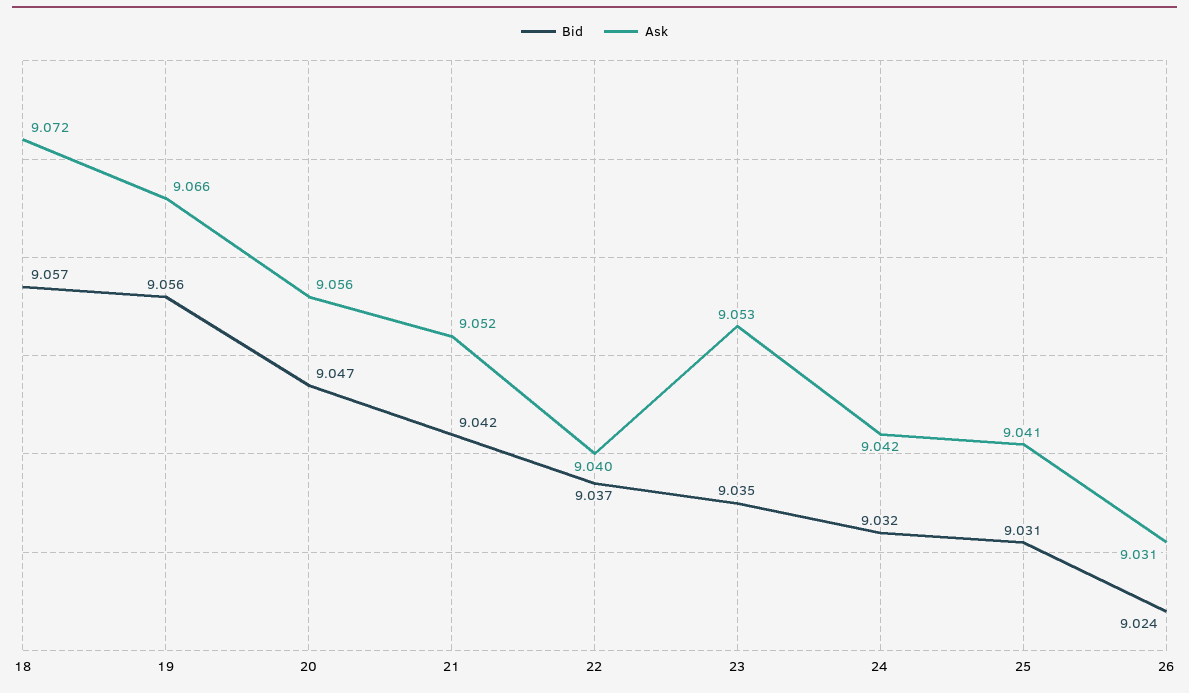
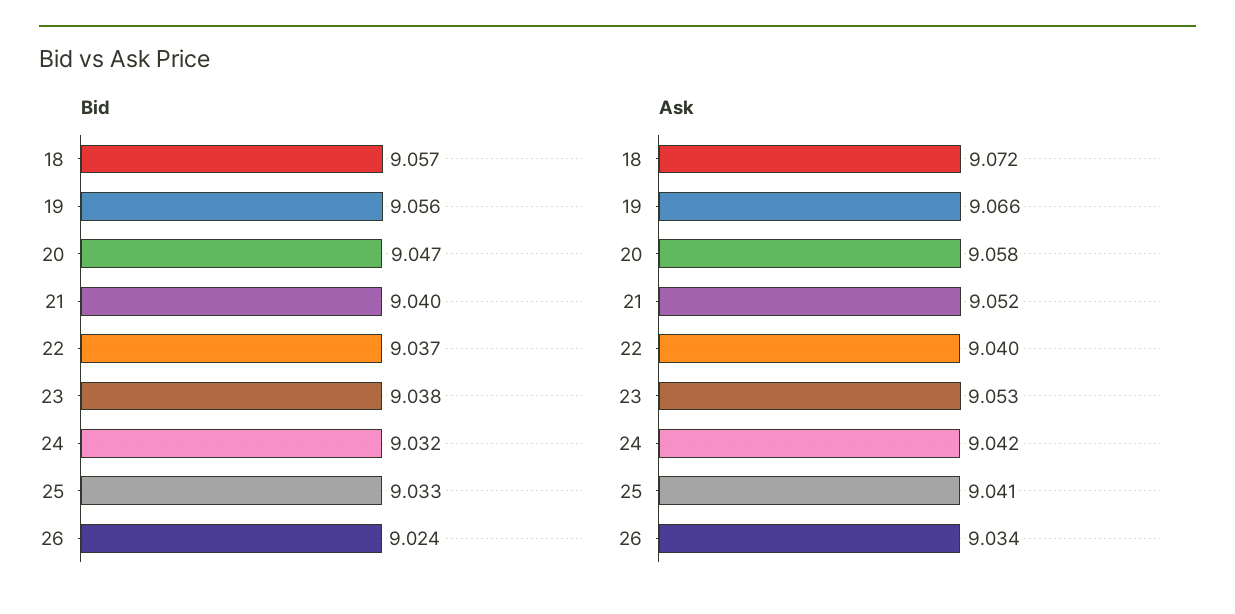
  {
    "Bid": {
      "18": 9.057,
      "19": 9.056,
      "20": 9.047,
-     "21": 9.042,
+     "21": 9.04,
      "22": 9.037,
-     "23": 9.035,
+     "23": 9.038,
      "24": 9.032,
-     "25": 9.031,
+     "25": 9.033,
      "26": 9.024
    },
    "Ask": {
      "18": 9.072,
      "19": 9.066,
-     "20": 9.056,
+     "20": 9.058,
      "21": 9.052,
      "22": 9.04,
      "23": 9.053,
      "24": 9.042,
      "25": 9.041,
-     "26": 9.031
+     "26": 9.034
    }
  }

